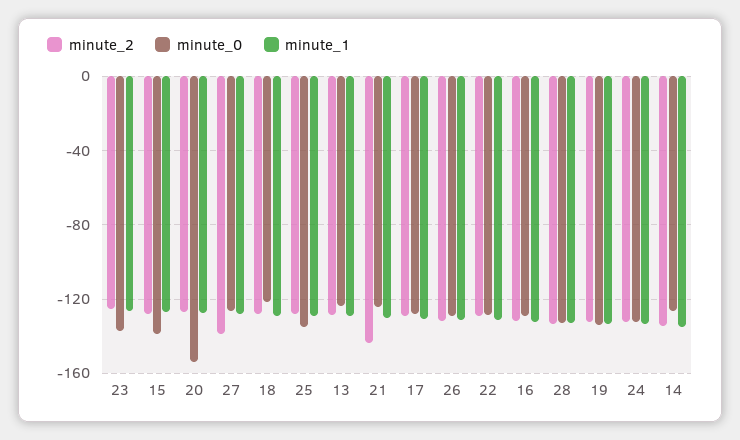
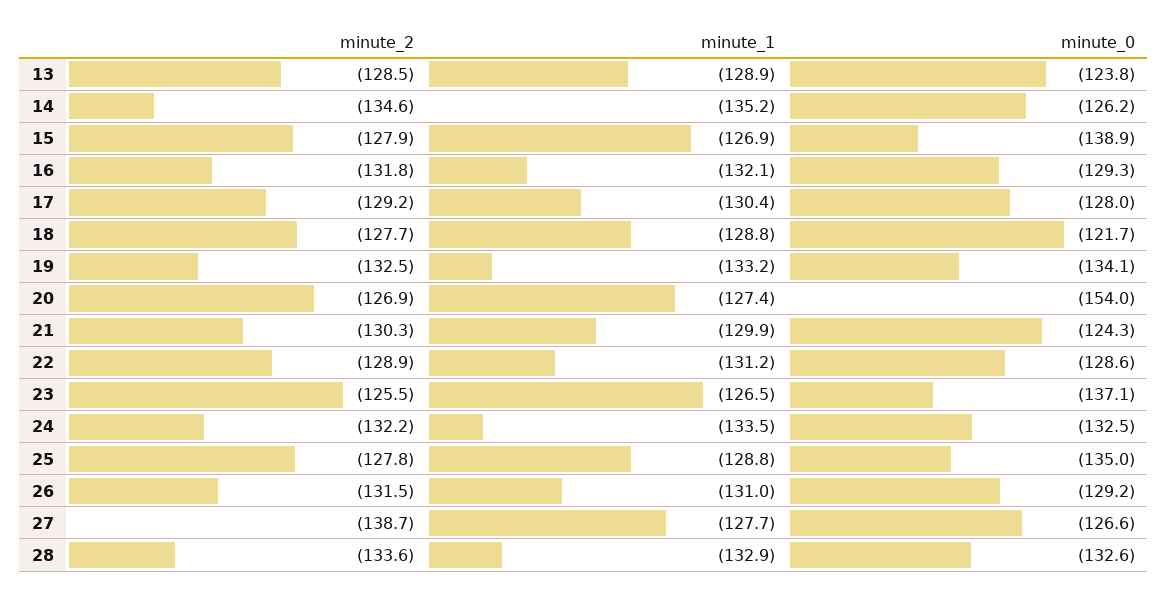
  {
    "minute_2": {
      "23": -125.5,
      "15": -127.9,
      "20": -126.9,
      "27": -138.7,
      "18": -127.7,
      "25": -127.8,
      "13": -128.5,
-     "21": -145,
+     "21": -130.3,
      "17": -129.2,
      "26": -131.5,
      "22": -128.9,
      "16": -131.8,
      "28": -133.6,
      "19": -132.5,
      "24": -132.2,
      "14": -134.6
    },
    "minute_0": {
      "23": -137.1,
      "15": -138.9,
      "20": -154,
      "27": -126.6,
      "18": -121.7,
      "25": -135,
      "13": -123.8,
      "21": -124.3,
      "17": -128,
      "26": -129.2,
      "22": -128.6,
      "16": -129.3,
      "28": -132.6,
      "19": -134.1,
      "24": -132.5,
      "14": -126.2
    },
    "minute_1": {
      "23": -126.5,
      "15": -126.9,
      "20": -127.4,
      "27": -127.7,
      "18": -128.8,
      "25": -128.8,
      "13": -128.9,
      "21": -129.9,
      "17": -130.4,
      "26": -131,
      "22": -131.2,
      "16": -132.1,
      "28": -132.9,
      "19": -133.2,
      "24": -133.5,
      "14": -135.2
    }
  }

